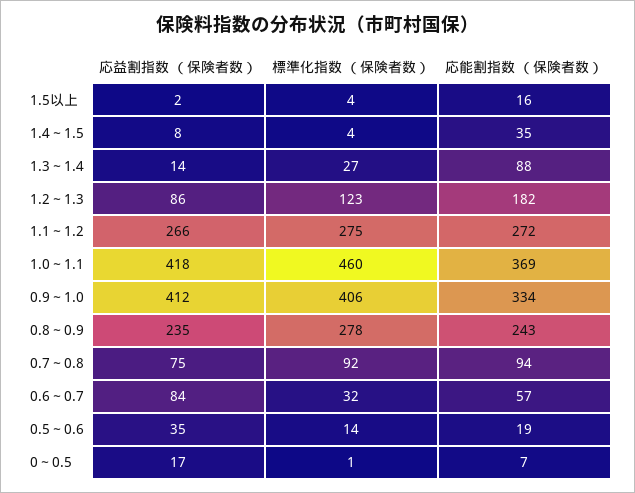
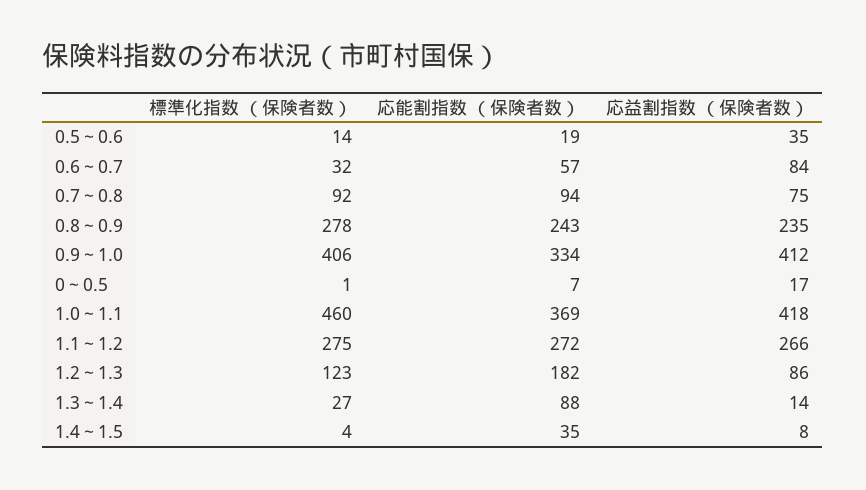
  {
    "応益割指数 （保険者数）": {
-     "1.5以上": 2,
      "1.4～1.5": 8,
      "1.3～1.4": 14,
      "1.2～1.3": 86,
      "1.1～1.2": 266,
      "1.0～1.1": 418,
      "0.9～1.0": 412,
      "0.8～0.9": 235,
      "0.7～0.8": 75,
      "0.6～0.7": 84,
      "0.5～0.6": 35,
      "0～0.5": 17
    },
    "標準化指数 （保険者数）": {
-     "1.5以上": 4,
      "1.4～1.5": 4,
      "1.3～1.4": 27,
      "1.2～1.3": 123,
      "1.1～1.2": 275,
      "1.0～1.1": 460,
      "0.9～1.0": 406,
      "0.8～0.9": 278,
      "0.7～0.8": 92,
      "0.6～0.7": 32,
      "0.5～0.6": 14,
      "0～0.5": 1
    },
    "応能割指数 （保険者数）": {
-     "1.5以上": 16,
      "1.4～1.5": 35,
      "1.3～1.4": 88,
      "1.2～1.3": 182,
      "1.1～1.2": 272,
      "1.0～1.1": 369,
      "0.9～1.0": 334,
      "0.8～0.9": 243,
      "0.7～0.8": 94,
      "0.6～0.7": 57,
      "0.5～0.6": 19,
      "0～0.5": 7
    }
  }

